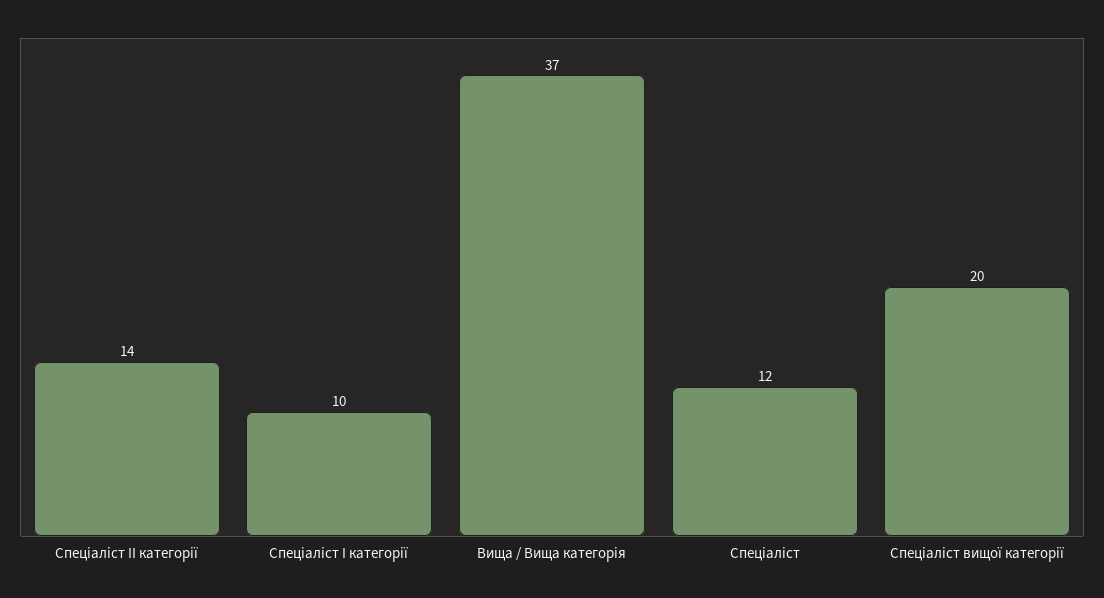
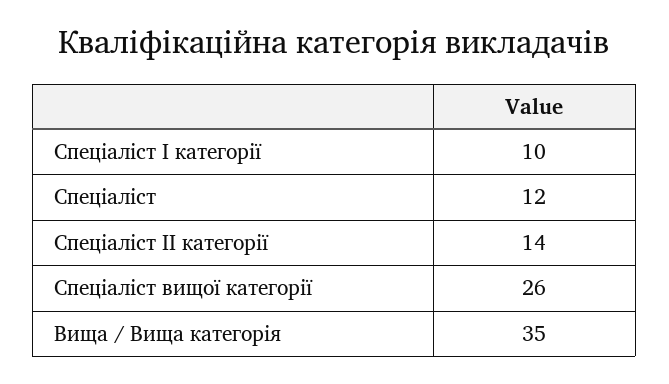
  {
    "Спеціаліст ІІ категорії": 14,
    "Спеціаліст І категорії": 10,
-   "Вища / Вища категорія": 37,
+   "Вища / Вища категорія": 35,
    "Спеціаліст": 12,
-   "Спеціаліст вищої категорії": 20
+   "Спеціаліст вищої категорії": 26
  }

